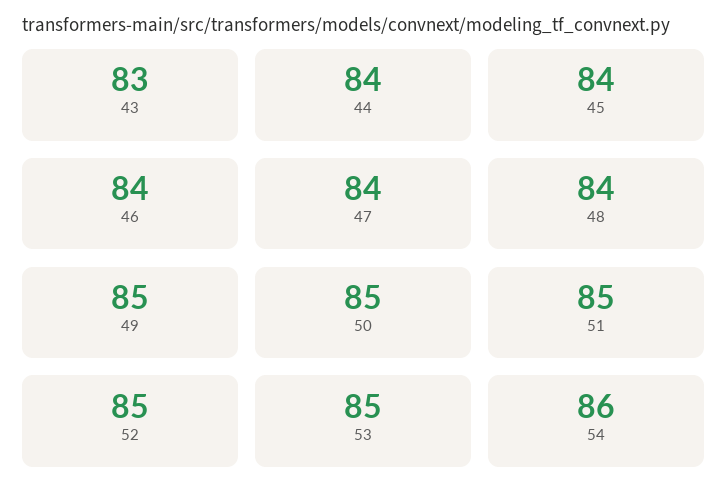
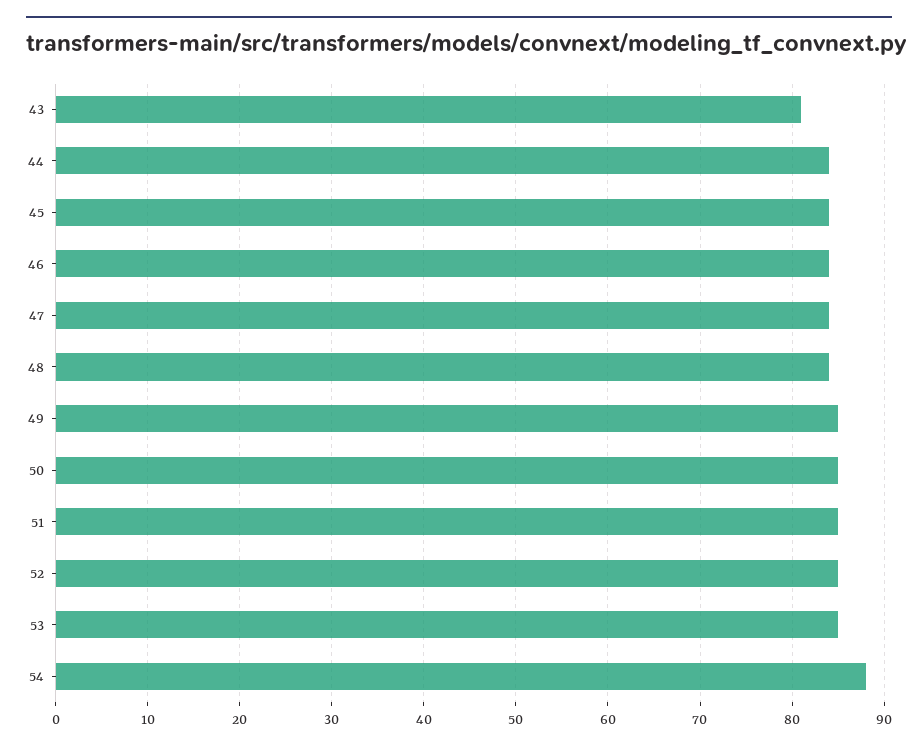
  {
-   "43": 83,
+   "43": 81,
    "44": 84,
    "45": 84,
    "46": 84,
    "47": 84,
    "48": 84,
    "49": 85,
    "50": 85,
    "51": 85,
    "52": 85,
    "53": 85,
-   "54": 86
+   "54": 88
  }

